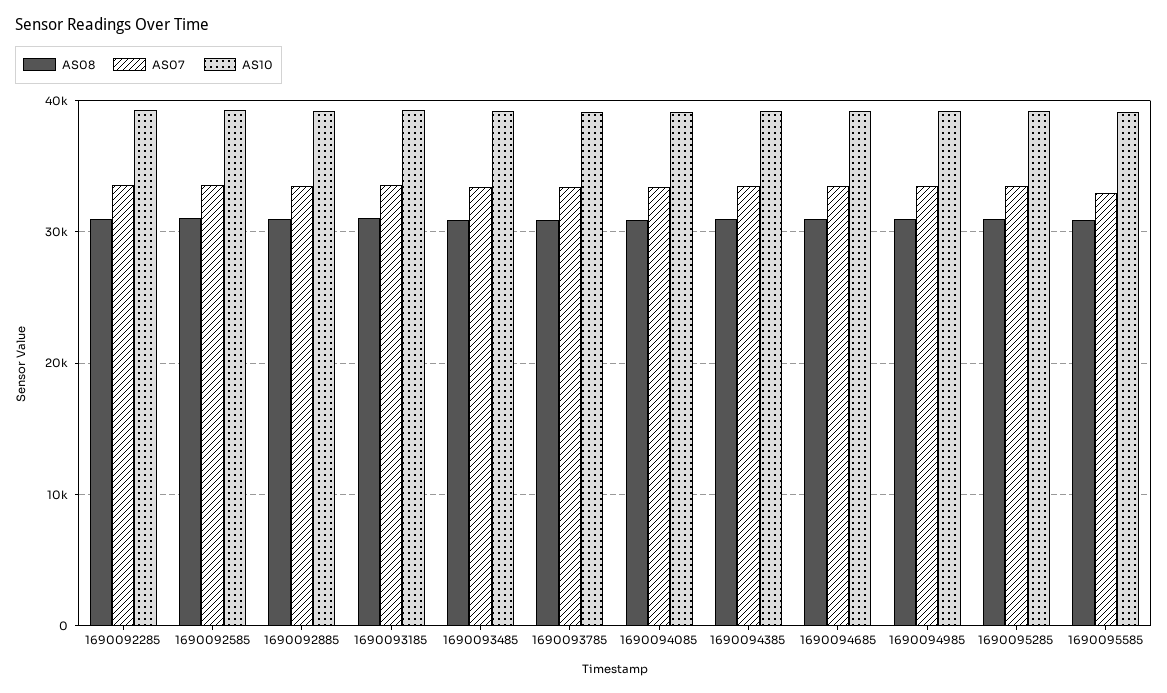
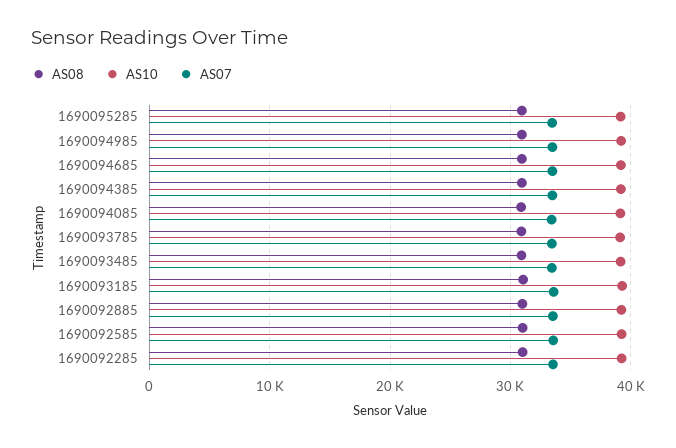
  {
    "AS08": {
      "1690092285": 31000,
      "1690092585": 31000,
      "1690092885": 31000,
      "1690093185": 31000,
      "1690093485": 31000,
      "1690093785": 31000,
      "1690094085": 31000,
      "1690094385": 31000,
      "1690094685": 31000,
      "1690094985": 31000,
-     "1690095285": 31000,
+     "1690095285": 31000
-     "1690095585": 31000
    },
    "AS07": {
      "1690092285": 34000,
      "1690092585": 34000,
      "1690092885": 34000,
      "1690093185": 34000,
      "1690093485": 33000,
      "1690093785": 33000,
      "1690094085": 33000,
      "1690094385": 34000,
      "1690094685": 33000,
      "1690094985": 33000,
-     "1690095285": 33000,
+     "1690095285": 33000
-     "1690095585": 33000
    },
    "AS10": {
      "1690092285": 39000,
      "1690092585": 39000,
      "1690092885": 39000,
      "1690093185": 39000,
      "1690093485": 39000,
      "1690093785": 39000,
      "1690094085": 39000,
      "1690094385": 39000,
      "1690094685": 39000,
      "1690094985": 39000,
-     "1690095285": 39000,
+     "1690095285": 39000
-     "1690095585": 39000
    }
  }

